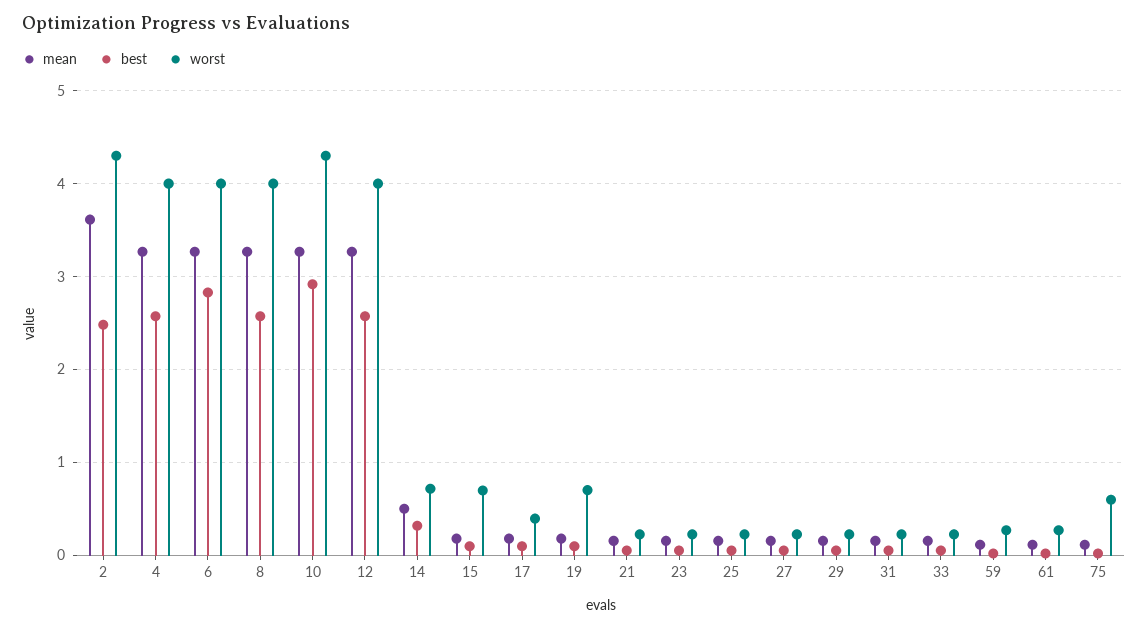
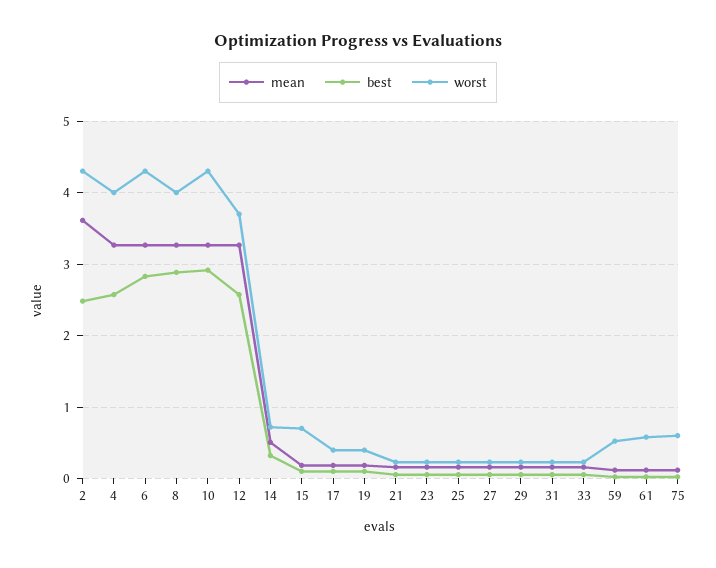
  {
    "mean": {
      "2": 3.6,
      "4": 3.3,
      "6": 3.3,
      "8": 3.3,
      "10": 3.3,
      "12": 3.3,
      "14": 0.5,
      "15": 0.2,
      "17": 0.2,
      "19": 0.2,
      "21": 0.2,
      "23": 0.2,
      "25": 0.2,
      "27": 0.2,
      "29": 0.2,
      "31": 0.2,
      "33": 0.2,
      "59": 0.1,
      "61": 0.1,
      "75": 0.1
    },
    "best": {
      "2": 2.5,
      "4": 2.6,
      "6": 2.8,
-     "8": 2.6,
+     "8": 2.9,
      "10": 2.9,
      "12": 2.6,
      "14": 0.3,
      "15": 0.1,
      "17": 0.1,
      "19": 0.1,
      "21": 0.1,
      "23": 0.1,
      "25": 0.1,
      "27": 0.1,
      "29": 0.1,
      "31": 0.1,
      "33": 0.1,
      "59": 0,
      "61": 0,
      "75": 0
    },
    "worst": {
      "2": 4.3,
      "4": 4,
-     "6": 4,
+     "6": 4.3,
      "8": 4,
      "10": 4.3,
-     "12": 4,
+     "12": 3.7,
      "14": 0.7,
      "15": 0.7,
      "17": 0.4,
-     "19": 0.7,
+     "19": 0.4,
      "21": 0.2,
      "23": 0.2,
      "25": 0.2,
      "27": 0.2,
      "29": 0.2,
      "31": 0.2,
      "33": 0.2,
-     "59": 0.3,
+     "59": 0.5,
-     "61": 0.3,
+     "61": 0.6,
      "75": 0.6
    }
  }

